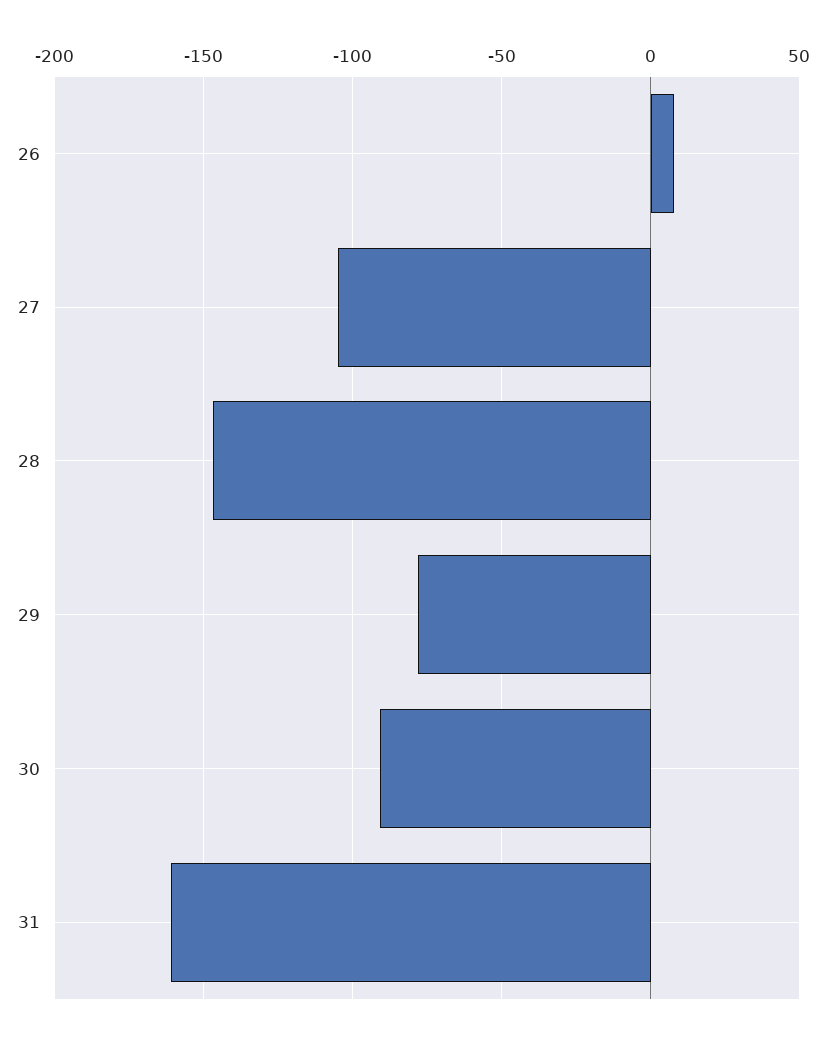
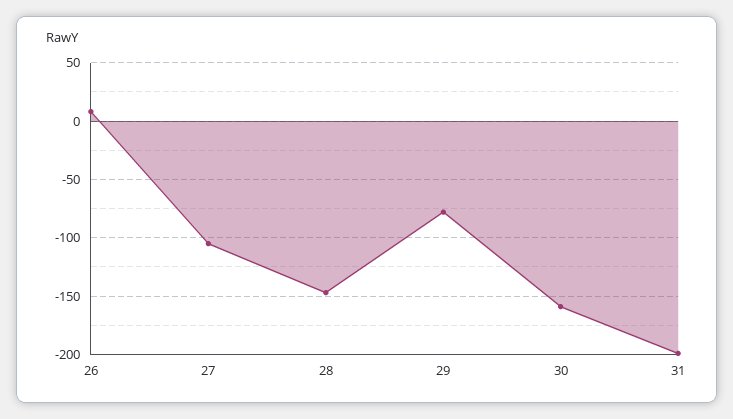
  {
    "26": 10,
    "27": -105,
    "28": -145,
    "29": -80,
-   "30": -90,
+   "30": -160,
-   "31": -160
+   "31": -200
  }

